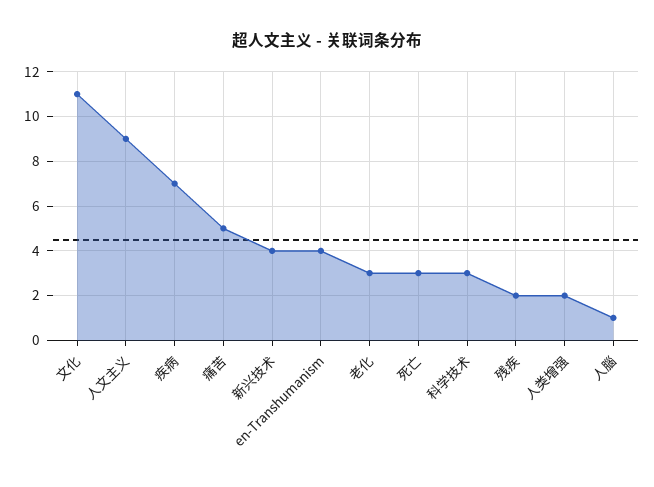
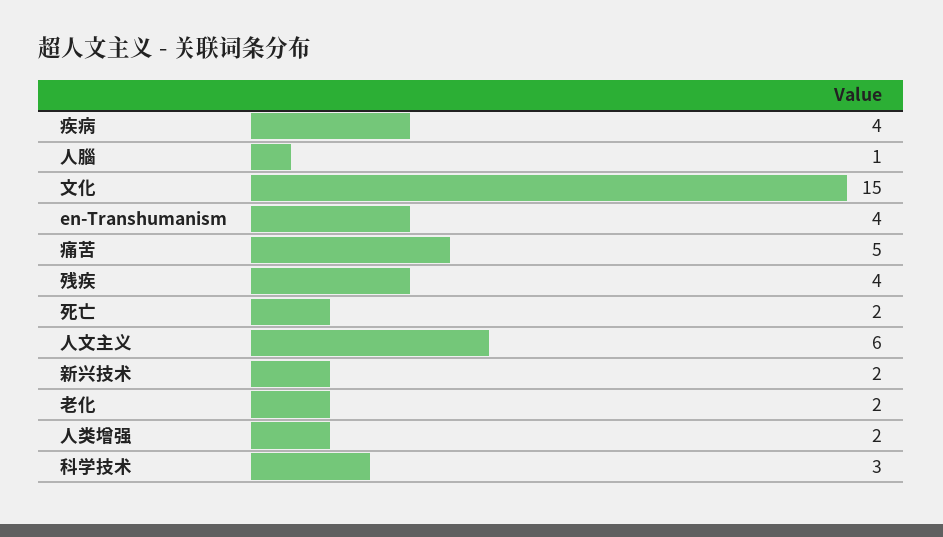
  {
-   "文化": 11,
+   "文化": 15,
-   "人文主义": 9,
+   "人文主义": 6,
-   "疾病": 7,
+   "疾病": 4,
    "痛苦": 5,
-   "新兴技术": 4,
+   "新兴技术": 2,
    "en-Transhumanism": 4,
-   "老化": 3,
+   "老化": 2,
-   "死亡": 3,
+   "死亡": 2,
    "科学技术": 3,
-   "残疾": 2,
+   "残疾": 4,
    "人类增强": 2,
    "人腦": 1
  }

